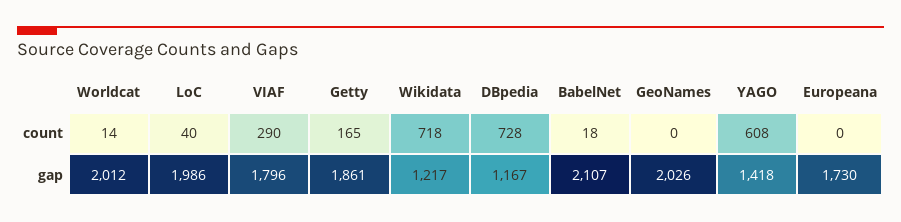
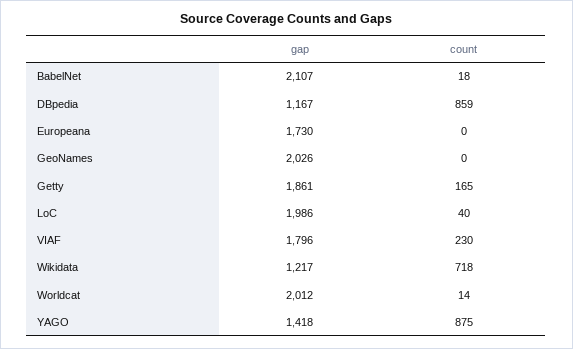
  {
    "Worldcat": {
      "count": 14,
      "gap": 2012
    },
    "LoC": {
      "count": 40,
      "gap": 1986
    },
    "VIAF": {
-     "count": 290,
+     "count": 230,
      "gap": 1796
    },
    "Getty": {
      "count": 165,
      "gap": 1861
    },
    "Wikidata": {
      "count": 718,
      "gap": 1217
    },
    "DBpedia": {
-     "count": 728,
+     "count": 859,
      "gap": 1167
    },
    "BabelNet": {
      "count": 18,
      "gap": 2107
    },
    "GeoNames": {
      "count": 0,
      "gap": 2026
    },
    "YAGO": {
-     "count": 608,
+     "count": 875,
      "gap": 1418
    },
    "Europeana": {
      "count": 0,
      "gap": 1730
    }
  }

